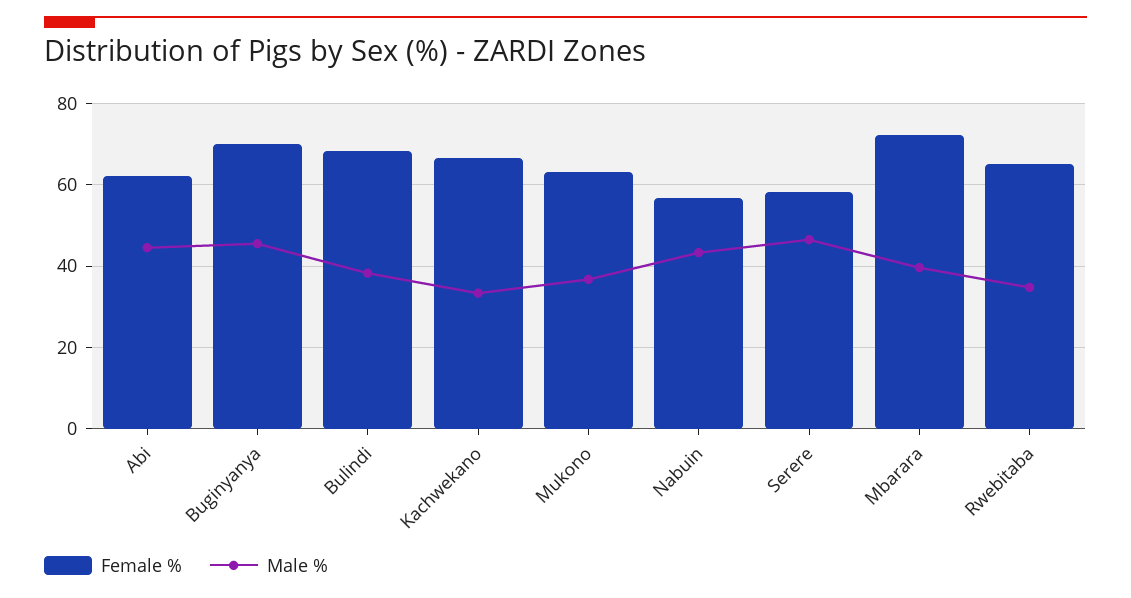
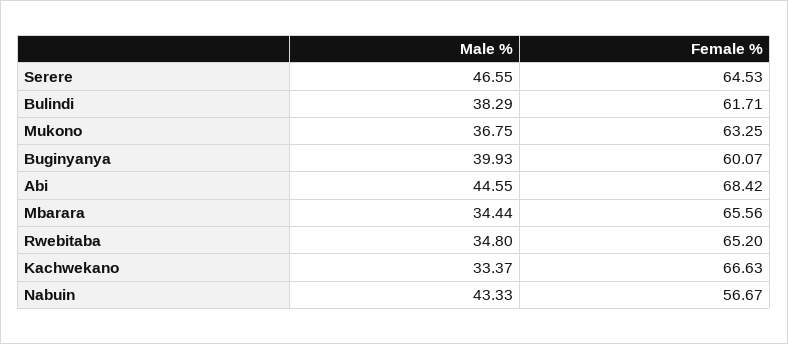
  {
    "Female %": {
-     "Abi": 62,
+     "Abi": 68.42,
-     "Buginyanya": 70,
+     "Buginyanya": 60.07,
-     "Bulindi": 68,
+     "Bulindi": 61.71,
      "Kachwekano": 66.63,
      "Mukono": 63.25,
      "Nabuin": 56.67,
-     "Serere": 58,
+     "Serere": 64.53,
-     "Mbarara": 72,
+     "Mbarara": 65.56,
      "Rwebitaba": 65.2
    },
    "Male %": {
      "Abi": 44.55,
-     "Buginyanya": 46,
+     "Buginyanya": 39.93,
      "Bulindi": 38.29,
      "Kachwekano": 33.37,
      "Mukono": 36.75,
      "Nabuin": 43.33,
      "Serere": 46.55,
-     "Mbarara": 40,
+     "Mbarara": 34.44,
      "Rwebitaba": 34.8
    }
  }

